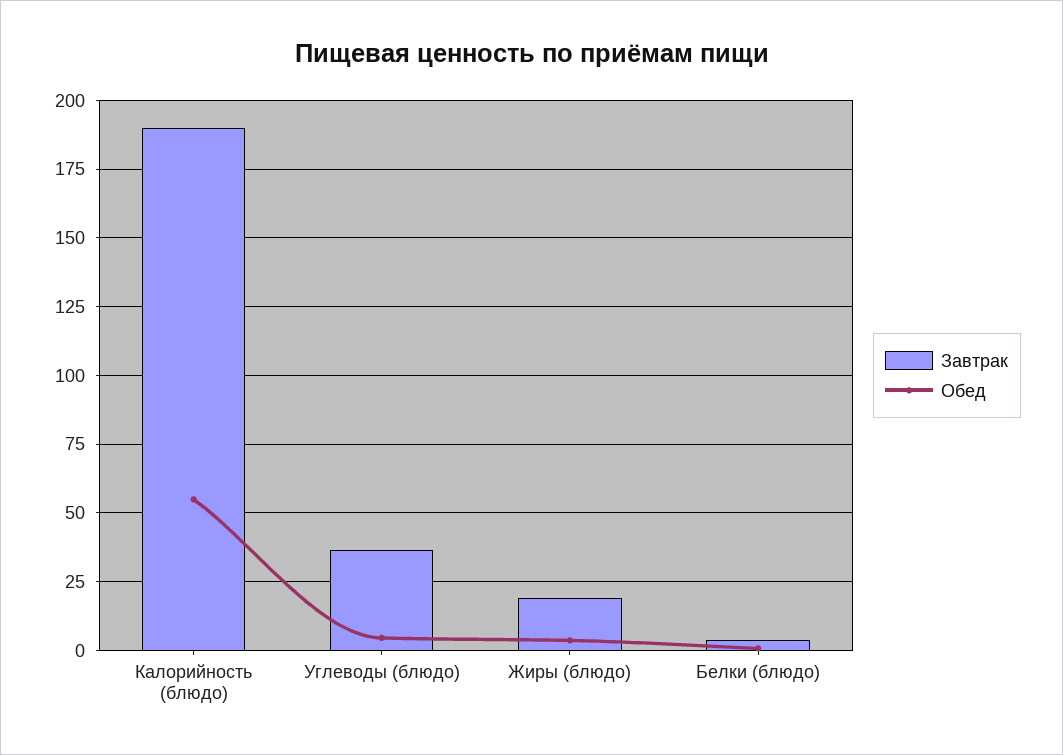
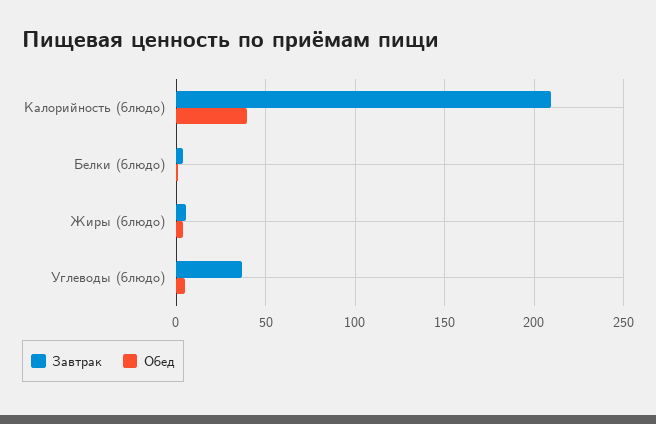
  {
    "Завтрак": {
-     "Калорийность (блюдо)": 190,
+     "Калорийность (блюдо)": 210,
      "Углеводы (блюдо)": 37.5,
-     "Жиры (блюдо)": 20,
+     "Жиры (блюдо)": 5,
      "Белки (блюдо)": 2.5
    },
    "Обед": {
-     "Калорийность (блюдо)": 55,
+     "Калорийность (блюдо)": 40,
      "Углеводы (блюдо)": 5,
      "Жиры (блюдо)": 2.5,
      "Белки (блюдо)": 0
    }
  }

